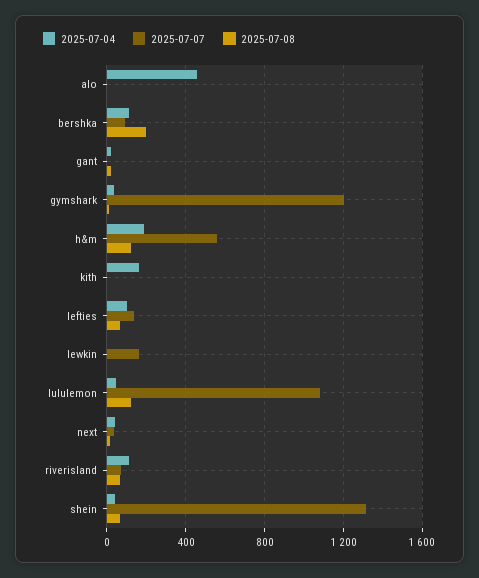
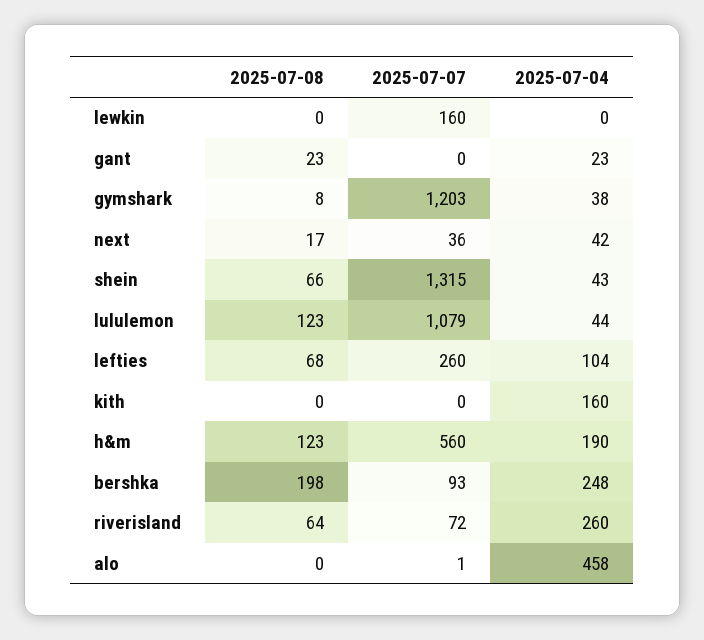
  {
    "2025-07-04": {
      "alo": 458,
-     "bershka": 100,
+     "bershka": 248,
      "gant": 23,
      "gymshark": 38,
      "h&m": 190,
      "kith": 160,
      "lefties": 104,
      "lewkin": 0,
      "lululemon": 44,
      "next": 42,
-     "riverisland": 100,
+     "riverisland": 260,
      "shein": 43
    },
    "2025-07-07": {
      "alo": 1,
      "bershka": 93,
      "gant": 0,
      "gymshark": 1203,
      "h&m": 560,
      "kith": 0,
-     "lefties": 150,
+     "lefties": 260,
      "lewkin": 160,
      "lululemon": 1079,
      "next": 36,
      "riverisland": 72,
      "shein": 1315
    },
    "2025-07-08": {
      "alo": 0,
      "bershka": 198,
      "gant": 23,
      "gymshark": 8,
      "h&m": 123,
      "kith": 0,
      "lefties": 68,
      "lewkin": 0,
      "lululemon": 123,
      "next": 17,
      "riverisland": 64,
      "shein": 66
    }
  }

